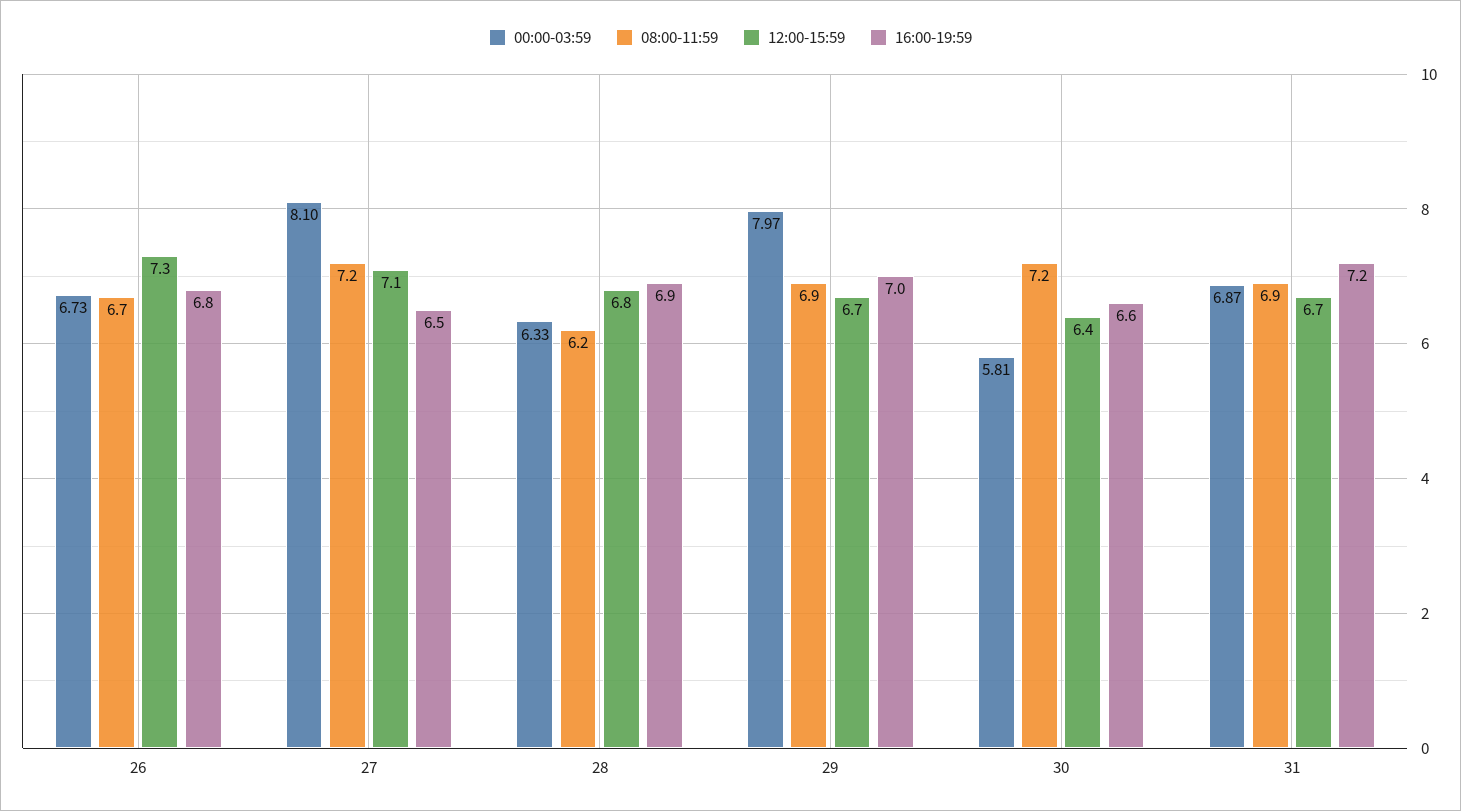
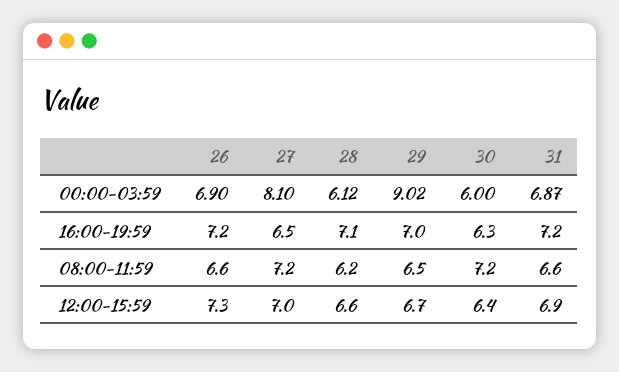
  {
    "00:00-03:59": {
-     "26": 6.73,
+     "26": 6.9,
      "27": 8.1,
-     "28": 6.33,
+     "28": 6.12,
-     "29": 7.97,
+     "29": 9.02,
-     "30": 5.81,
+     "30": 6,
      "31": 6.87
    },
    "08:00-11:59": {
-     "26": 6.7,
+     "26": 6.6,
      "27": 7.2,
      "28": 6.2,
-     "29": 6.9,
+     "29": 6.5,
      "30": 7.2,
-     "31": 6.9
+     "31": 6.6
    },
    "12:00-15:59": {
      "26": 7.3,
-     "27": 7.1,
+     "27": 7,
-     "28": 6.8,
+     "28": 6.6,
      "29": 6.7,
      "30": 6.4,
-     "31": 6.7
+     "31": 6.9
    },
    "16:00-19:59": {
-     "26": 6.8,
+     "26": 7.2,
      "27": 6.5,
-     "28": 6.9,
+     "28": 7.1,
      "29": 7,
-     "30": 6.6,
+     "30": 6.3,
      "31": 7.2
    }
  }

